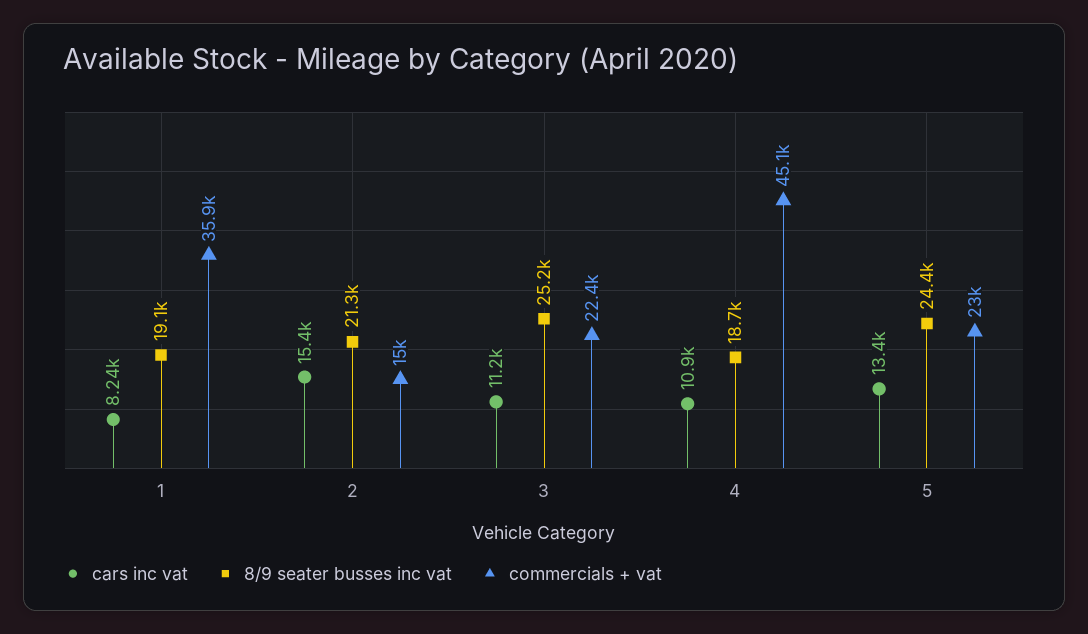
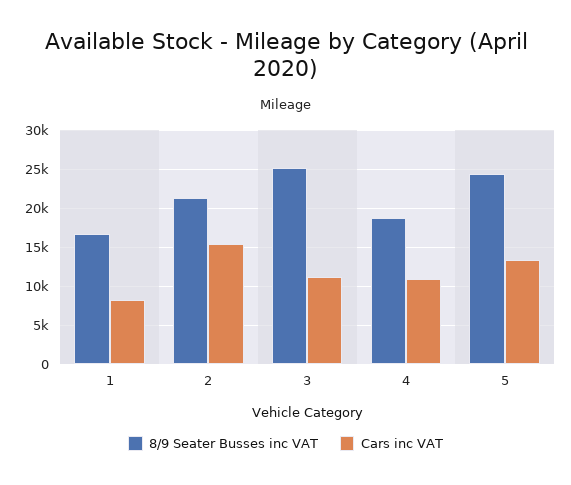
  {
    "cars inc vat": {
      "1": 8240,
      "2": 15400,
      "3": 11200,
      "4": 10900,
      "5": 13400
    },
    "8/9 seater busses inc vat": {
-     "1": 19100,
+     "1": 17000,
      "2": 21300,
      "3": 25200,
      "4": 18700,
      "5": 24400
-   },
+   }
-   "commercials + vat": {
-     "1": 35900,
-     "2": 15000,
-     "3": 22400,
-     "4": 45100,
-     "5": 23000
-   }
  }

